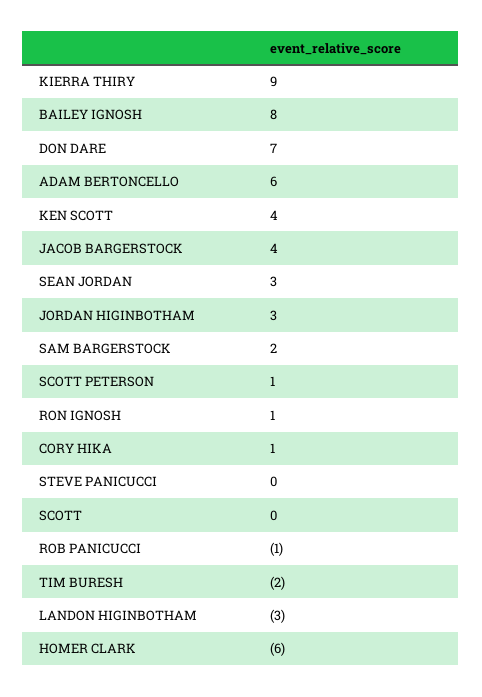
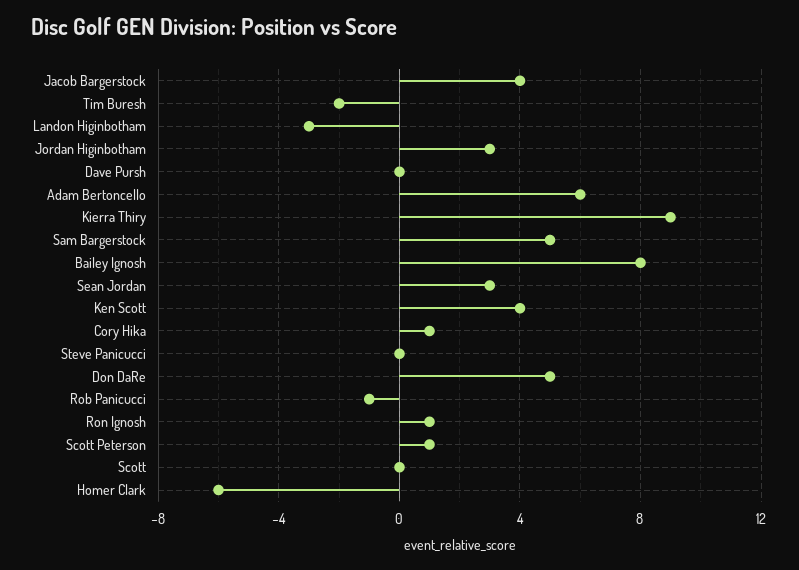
  {
    "KIERRA THIRY": 9,
    "BAILEY IGNOSH": 8,
-   "DON DARE": 7,
+   "DON DARE": 5,
    "ADAM BERTONCELLO": 6,
    "KEN SCOTT": 4,
    "JACOB BARGERSTOCK": 4,
    "SEAN JORDAN": 3,
    "JORDAN HIGINBOTHAM": 3,
-   "SAM BARGERSTOCK": 2,
+   "SAM BARGERSTOCK": 5,
    "SCOTT PETERSON": 1,
    "RON IGNOSH": 1,
    "CORY HIKA": 1,
    "STEVE PANICUCCI": 0,
    "SCOTT": 0,
    "ROB PANICUCCI": -1,
    "TIM BURESH": -2,
    "LANDON HIGINBOTHAM": -3,
-   "HOMER CLARK": -6
+   "HOMER CLARK": -6,
+   "Dave Pursh": 0
  }

